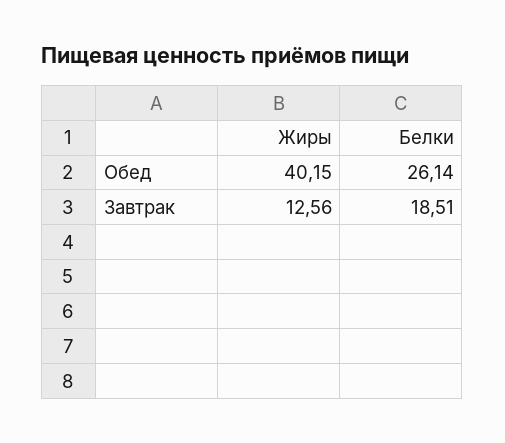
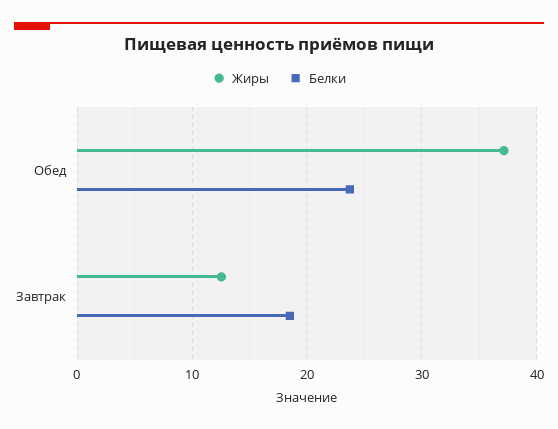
  {
    "Жиры": {
-     "Обед": 40.15,
+     "Обед": 37,
      "Завтрак": 12.56
    },
    "Белки": {
-     "Обед": 26.14,
+     "Обед": 24,
      "Завтрак": 18.51
    }
  }

